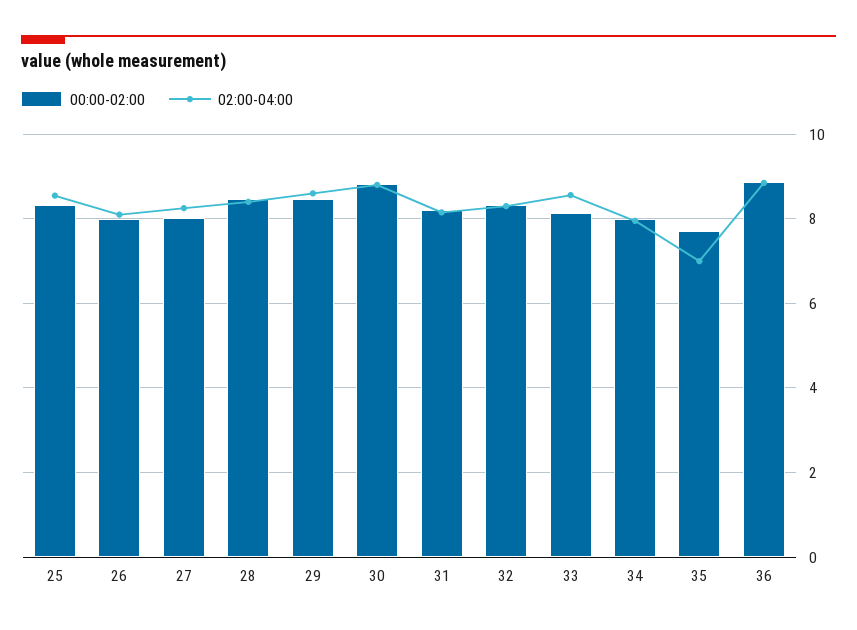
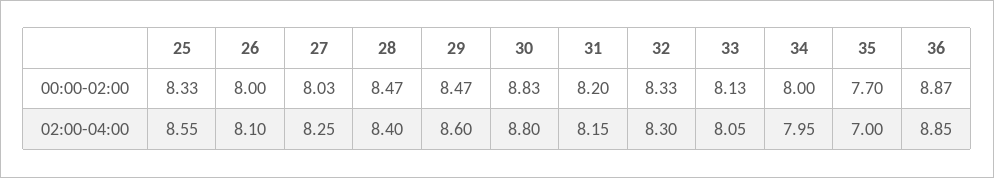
  {
    "00:00-02:00": {
      "25": 8.33,
      "26": 8,
      "27": 8.03,
      "28": 8.47,
      "29": 8.47,
      "30": 8.83,
      "31": 8.2,
      "32": 8.33,
      "33": 8.13,
      "34": 8,
      "35": 7.7,
      "36": 8.87
    },
    "02:00-04:00": {
      "25": 8.55,
      "26": 8.1,
      "27": 8.25,
      "28": 8.4,
      "29": 8.6,
      "30": 8.8,
      "31": 8.15,
      "32": 8.3,
-     "33": 8.6,
+     "33": 8.05,
      "34": 7.95,
      "35": 7,
      "36": 8.85
    }
  }

